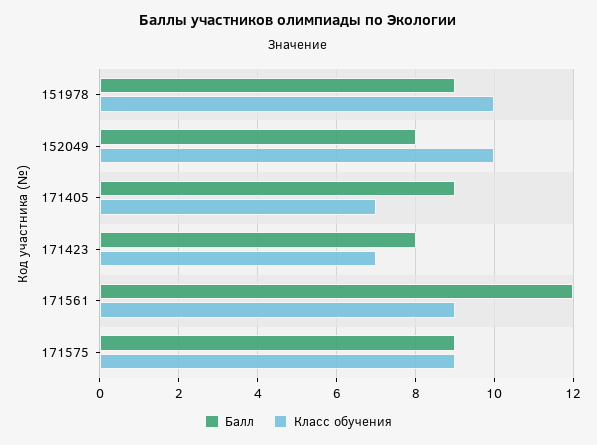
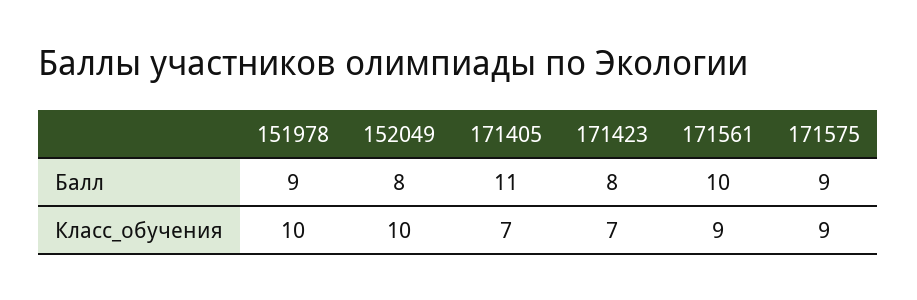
  {
    "Балл": {
      "151978": 9,
      "152049": 8,
-     "171405": 9,
+     "171405": 11,
      "171423": 8,
-     "171561": 12,
+     "171561": 10,
      "171575": 9
    },
    "Класс обучения": {
      "151978": 10,
      "152049": 10,
      "171405": 7,
      "171423": 7,
      "171561": 9,
      "171575": 9
    }
  }

